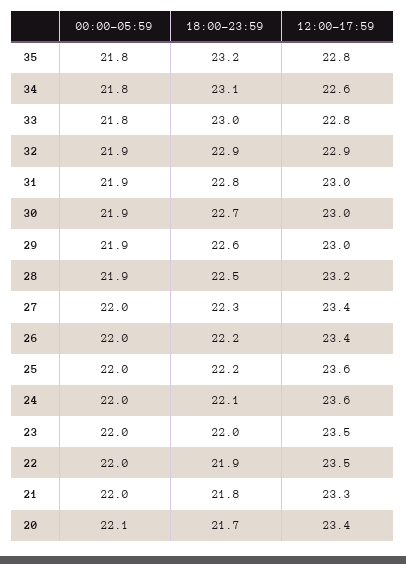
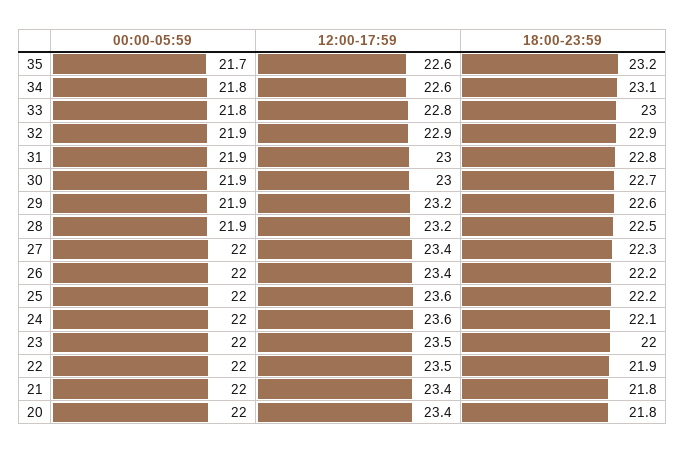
  {
    "00:00-05:59": {
-     "35": 21.8,
+     "35": 21.7,
      "34": 21.8,
      "33": 21.8,
      "32": 21.9,
      "31": 21.9,
      "30": 21.9,
      "29": 21.9,
      "28": 21.9,
      "27": 22,
      "26": 22,
      "25": 22,
      "24": 22,
      "23": 22,
      "22": 22,
      "21": 22,
-     "20": 22.1
+     "20": 22
    },
    "18:00-23:59": {
      "35": 23.2,
      "34": 23.1,
      "33": 23,
      "32": 22.9,
      "31": 22.8,
      "30": 22.7,
      "29": 22.6,
      "28": 22.5,
      "27": 22.3,
      "26": 22.2,
      "25": 22.2,
      "24": 22.1,
      "23": 22,
      "22": 21.9,
      "21": 21.8,
-     "20": 21.7
+     "20": 21.8
    },
    "12:00-17:59": {
-     "35": 22.8,
+     "35": 22.6,
      "34": 22.6,
      "33": 22.8,
      "32": 22.9,
      "31": 23,
      "30": 23,
-     "29": 23,
+     "29": 23.2,
      "28": 23.2,
      "27": 23.4,
      "26": 23.4,
      "25": 23.6,
      "24": 23.6,
      "23": 23.5,
      "22": 23.5,
-     "21": 23.3,
+     "21": 23.4,
      "20": 23.4
    }
  }

